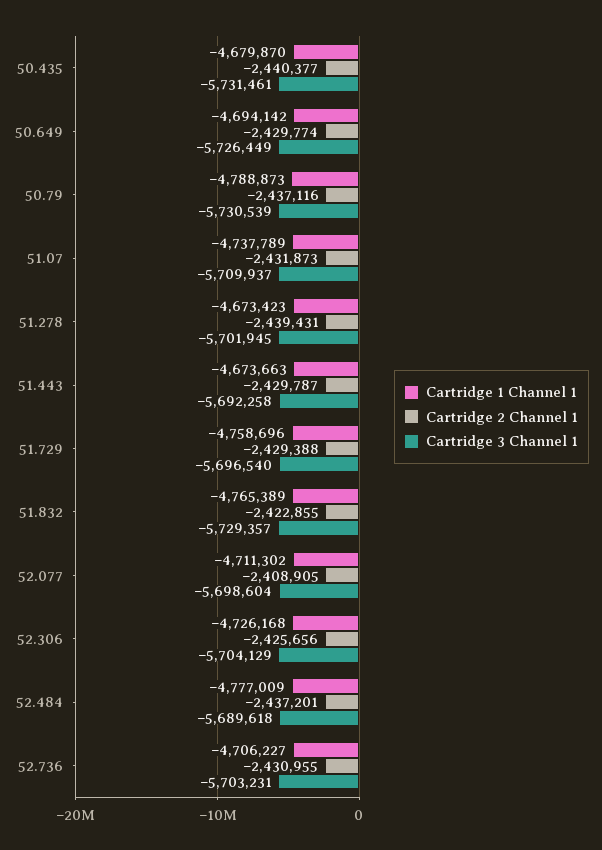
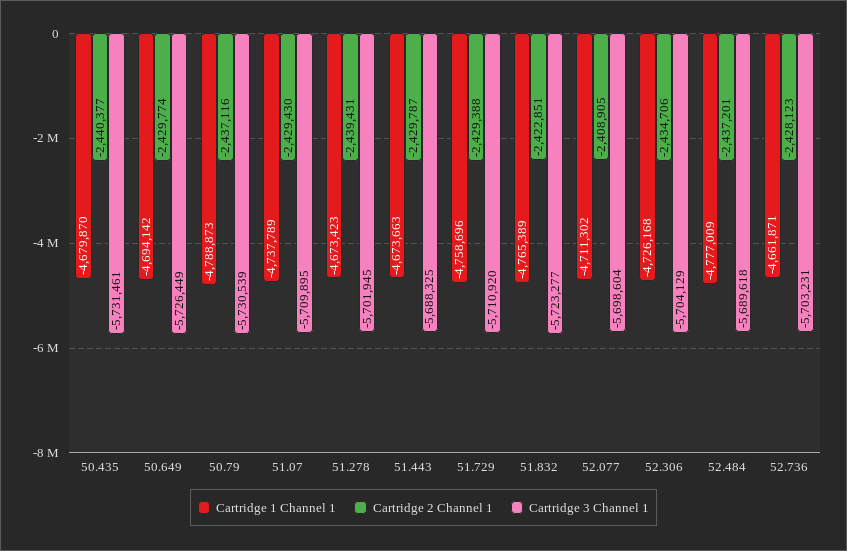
  {
    "Cartridge 1 Channel 1": {
      "50.435": -4679870,
      "50.649": -4694142,
      "50.79": -4788873,
      "51.07": -4737789,
      "51.278": -4673423,
      "51.443": -4673663,
      "51.729": -4758696,
      "51.832": -4765389,
      "52.077": -4711302,
      "52.306": -4726168,
      "52.484": -4777009,
-     "52.736": -4706227
+     "52.736": -4661871
    },
    "Cartridge 2 Channel 1": {
      "50.435": -2440377,
      "50.649": -2429774,
      "50.79": -2437116,
-     "51.07": -2431873,
+     "51.07": -2429430,
      "51.278": -2439431,
      "51.443": -2429787,
      "51.729": -2429388,
-     "51.832": -2422855,
+     "51.832": -2422851,
      "52.077": -2408905,
-     "52.306": -2425656,
+     "52.306": -2434706,
      "52.484": -2437201,
-     "52.736": -2430955
+     "52.736": -2428123
    },
    "Cartridge 3 Channel 1": {
      "50.435": -5731461,
      "50.649": -5726449,
      "50.79": -5730539,
-     "51.07": -5709937,
+     "51.07": -5709895,
      "51.278": -5701945,
-     "51.443": -5692258,
+     "51.443": -5688325,
-     "51.729": -5696540,
+     "51.729": -5710920,
-     "51.832": -5729357,
+     "51.832": -5723277,
      "52.077": -5698604,
      "52.306": -5704129,
      "52.484": -5689618,
      "52.736": -5703231
    }
  }

